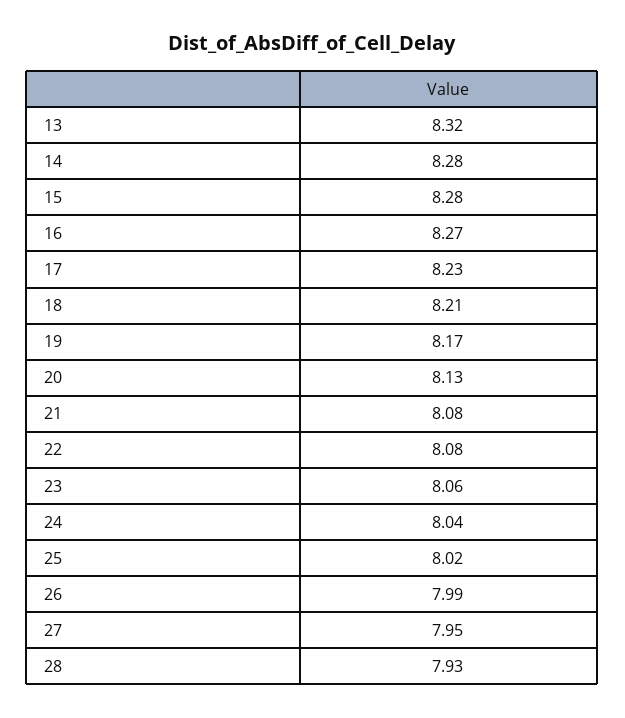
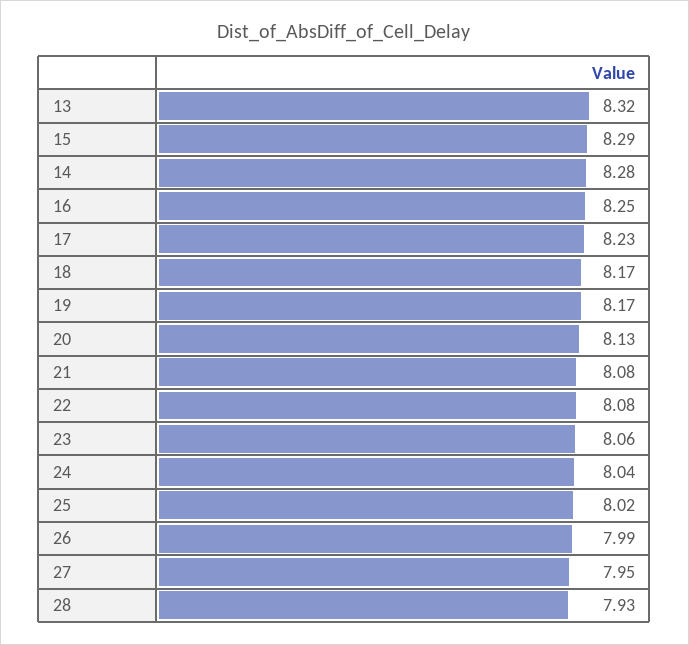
  {
    "13": 8.32,
    "14": 8.28,
-   "15": 8.28,
+   "15": 8.29,
-   "16": 8.27,
+   "16": 8.25,
    "17": 8.23,
-   "18": 8.21,
+   "18": 8.17,
    "19": 8.17,
    "20": 8.13,
    "21": 8.08,
    "22": 8.08,
    "23": 8.06,
    "24": 8.04,
    "25": 8.02,
    "26": 7.99,
    "27": 7.95,
    "28": 7.93
  }

